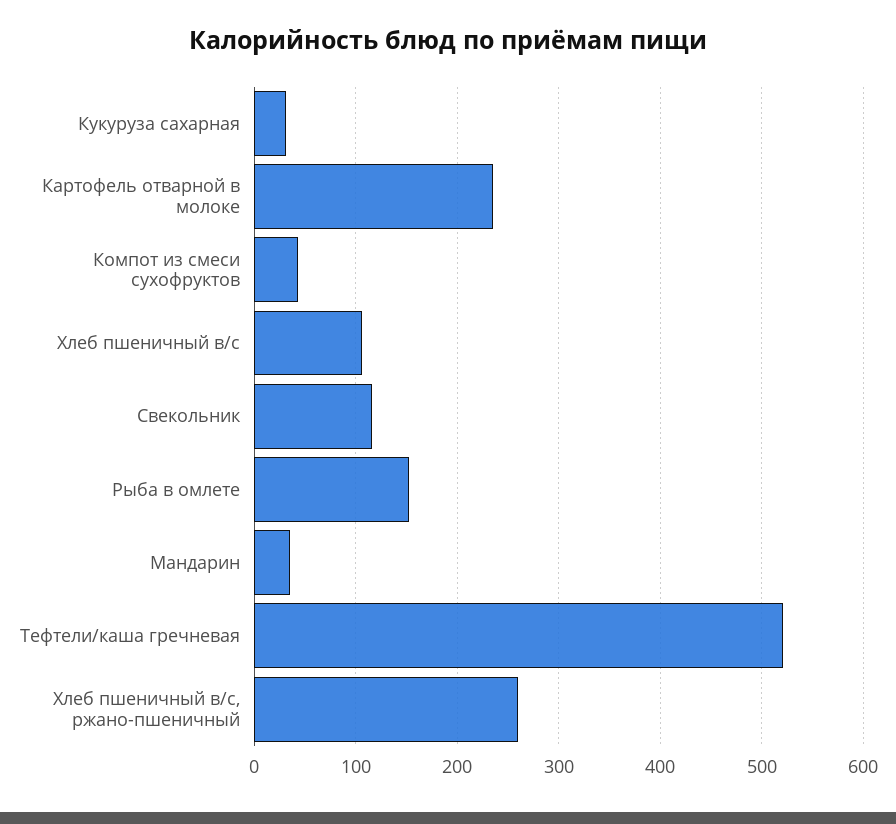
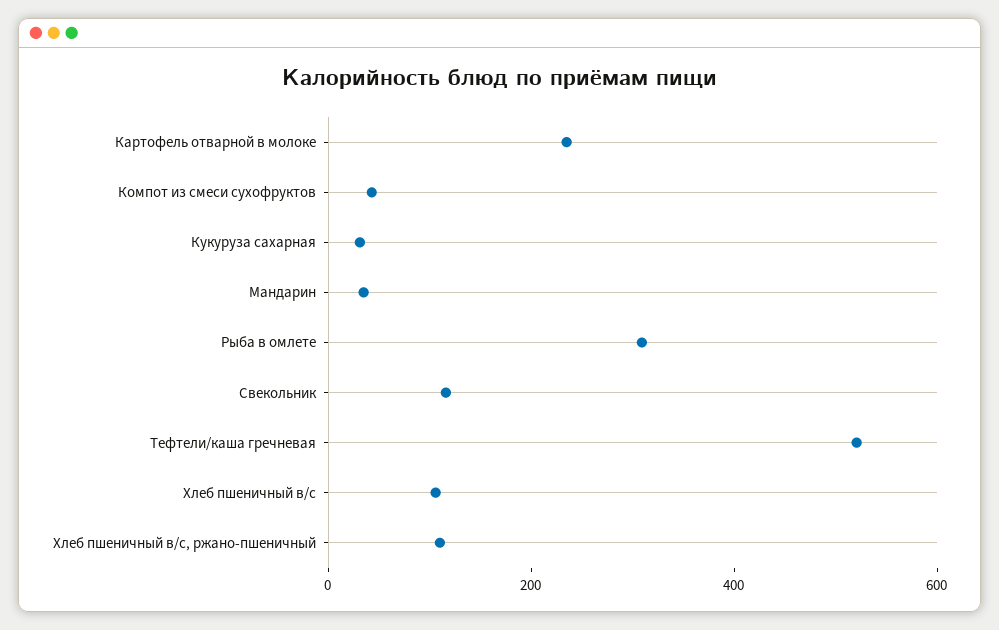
  {
    "Кукуруза сахарная": 30,
    "Картофель отварной в молоке": 240,
    "Компот из смеси сухофруктов": 40,
    "Хлеб пшеничный в/с": 110,
    "Свекольник": 120,
-   "Рыба в омлете": 150,
+   "Рыба в омлете": 300,
    "Мандарин": 40,
    "Тефтели/каша гречневая": 520,
-   "Хлеб пшеничный в/с, ржано-пшеничный": 260
+   "Хлеб пшеничный в/с, ржано-пшеничный": 100
  }

